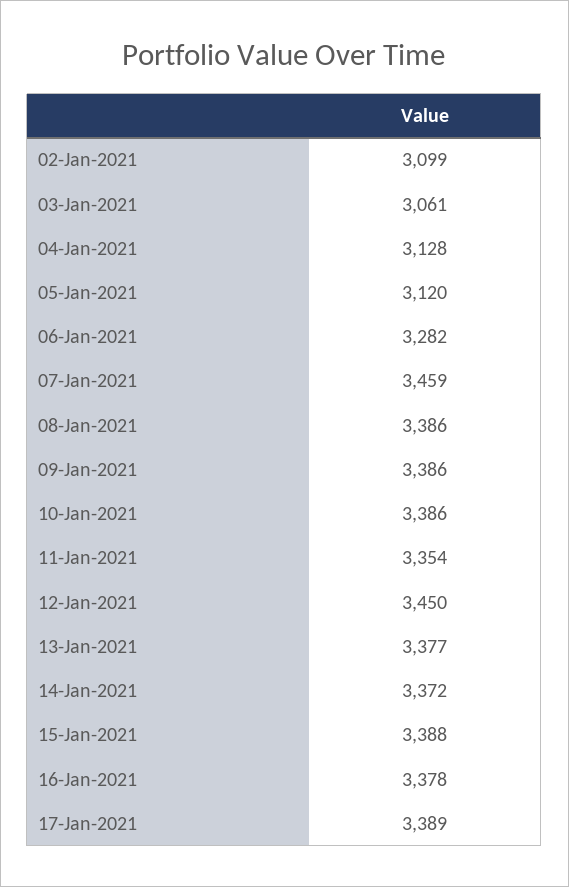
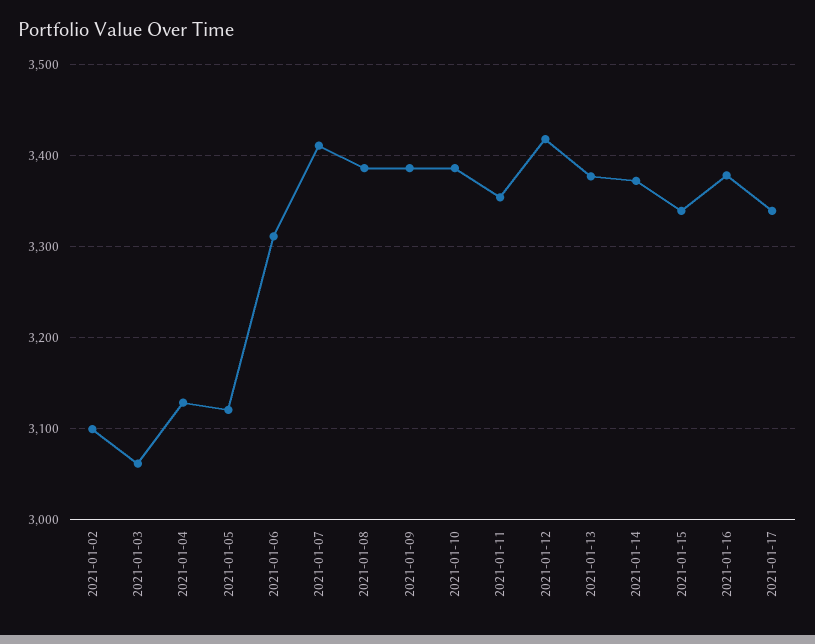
  {
    "02-Jan-2021": 3099,
    "03-Jan-2021": 3061,
    "04-Jan-2021": 3128,
    "05-Jan-2021": 3120,
-   "06-Jan-2021": 3282,
+   "06-Jan-2021": 3310,
-   "07-Jan-2021": 3459,
+   "07-Jan-2021": 3410,
    "08-Jan-2021": 3386,
    "09-Jan-2021": 3386,
    "10-Jan-2021": 3386,
    "11-Jan-2021": 3354,
-   "12-Jan-2021": 3450,
+   "12-Jan-2021": 3420,
    "13-Jan-2021": 3377,
    "14-Jan-2021": 3372,
-   "15-Jan-2021": 3388,
+   "15-Jan-2021": 3340,
    "16-Jan-2021": 3378,
-   "17-Jan-2021": 3389
+   "17-Jan-2021": 3340
  }

